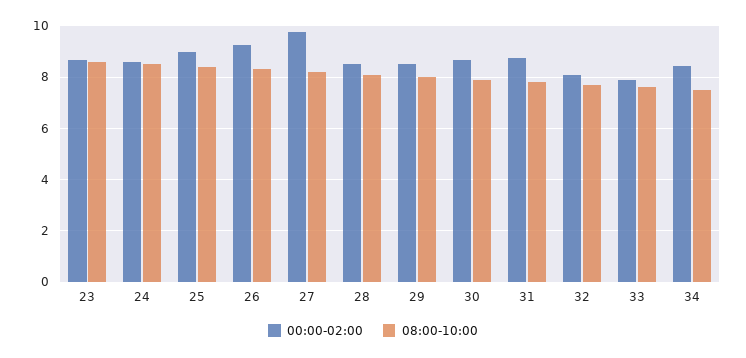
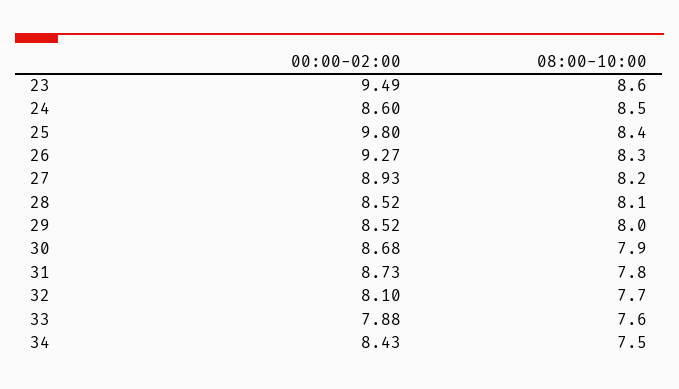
  {
    "00:00-02:00": {
-     "23": 8.75,
+     "23": 9.49,
      "24": 8.6,
-     "25": 9,
+     "25": 9.8,
      "26": 9.27,
-     "27": 9.75,
+     "27": 8.93,
      "28": 8.52,
      "29": 8.52,
      "30": 8.68,
      "31": 8.73,
      "32": 8.1,
      "33": 7.88,
      "34": 8.43
    },
    "08:00-10:00": {
      "23": 8.6,
      "24": 8.5,
      "25": 8.4,
      "26": 8.3,
      "27": 8.2,
      "28": 8.1,
      "29": 8,
      "30": 7.9,
      "31": 7.8,
      "32": 7.7,
      "33": 7.6,
      "34": 7.5
    }
  }

